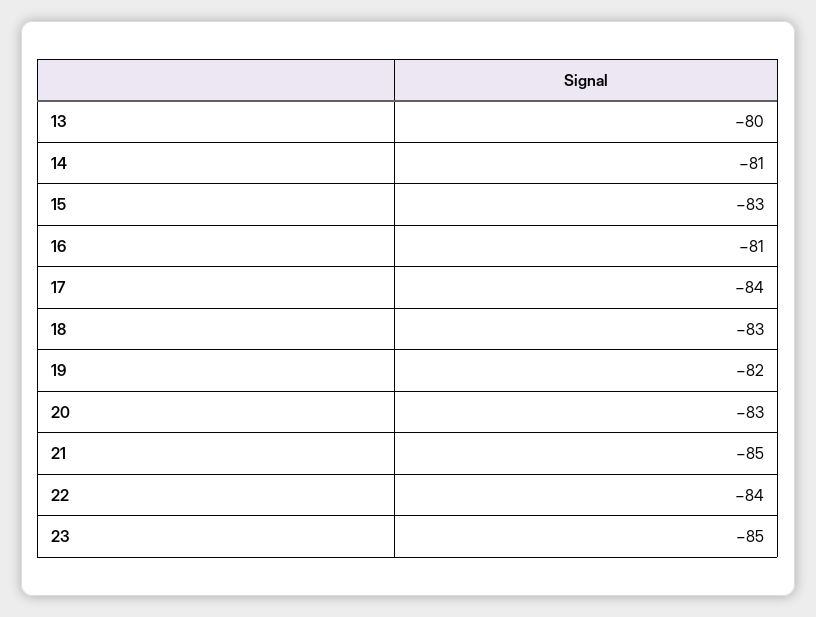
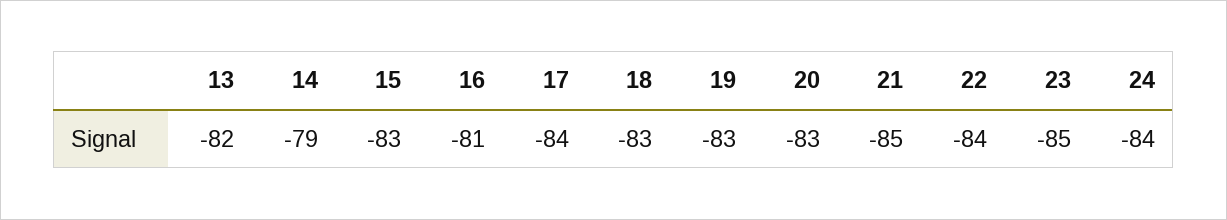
  {
-   "13": -80,
+   "13": -82,
-   "14": -81,
+   "14": -79,
    "15": -83,
    "16": -81,
    "17": -84,
    "18": -83,
-   "19": -82,
+   "19": -83,
    "20": -83,
    "21": -85,
    "22": -84,
-   "23": -85
+   "23": -85,
+   "24": -84
  }

